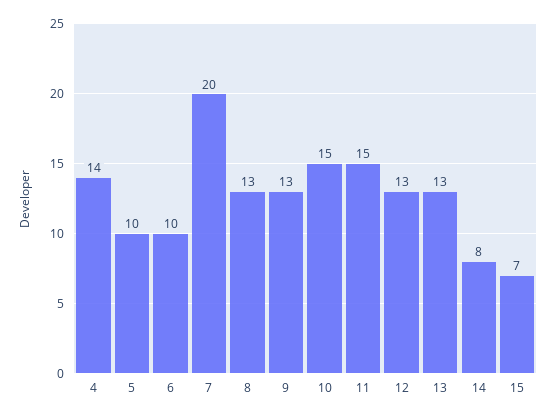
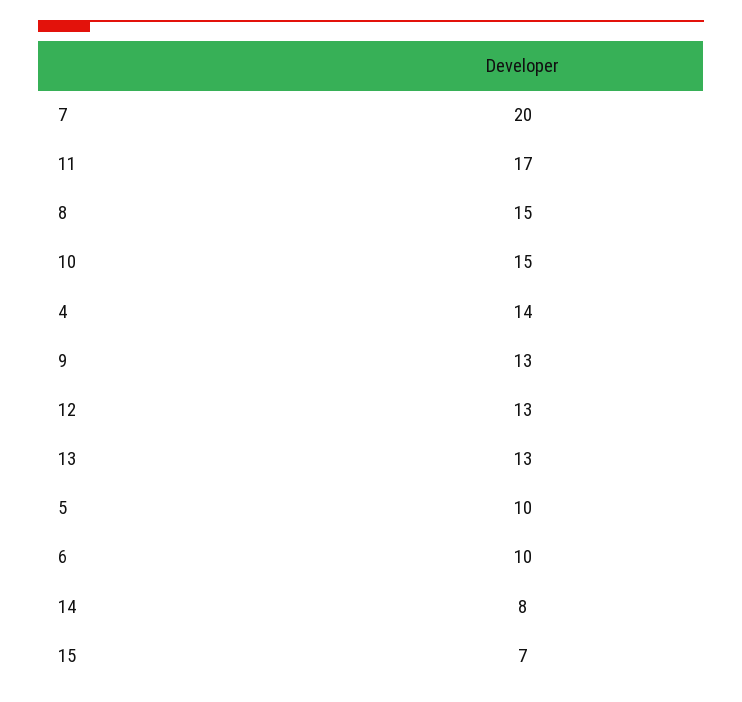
  {
    "4": 14,
    "5": 10,
    "6": 10,
    "7": 20,
-   "8": 13,
+   "8": 15,
    "9": 13,
    "10": 15,
-   "11": 15,
+   "11": 17,
    "12": 13,
    "13": 13,
    "14": 8,
    "15": 7
  }

